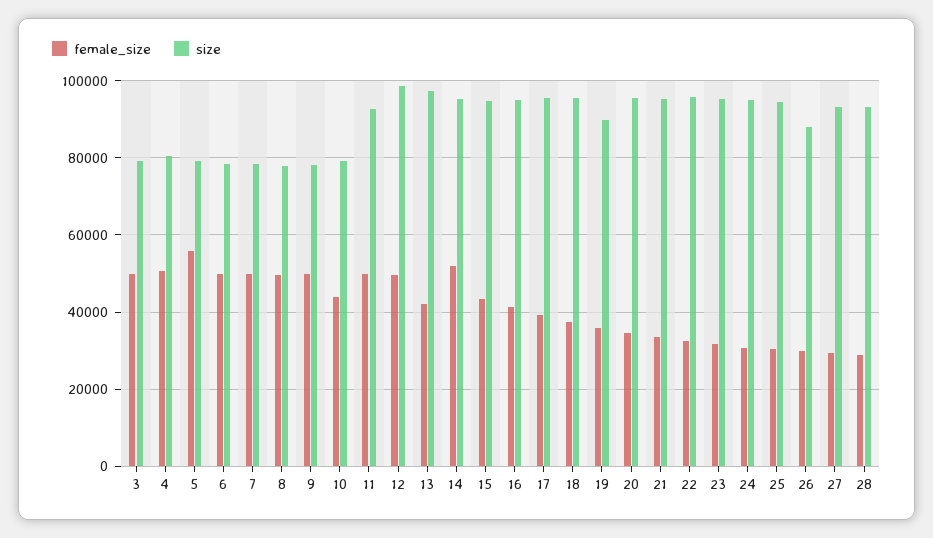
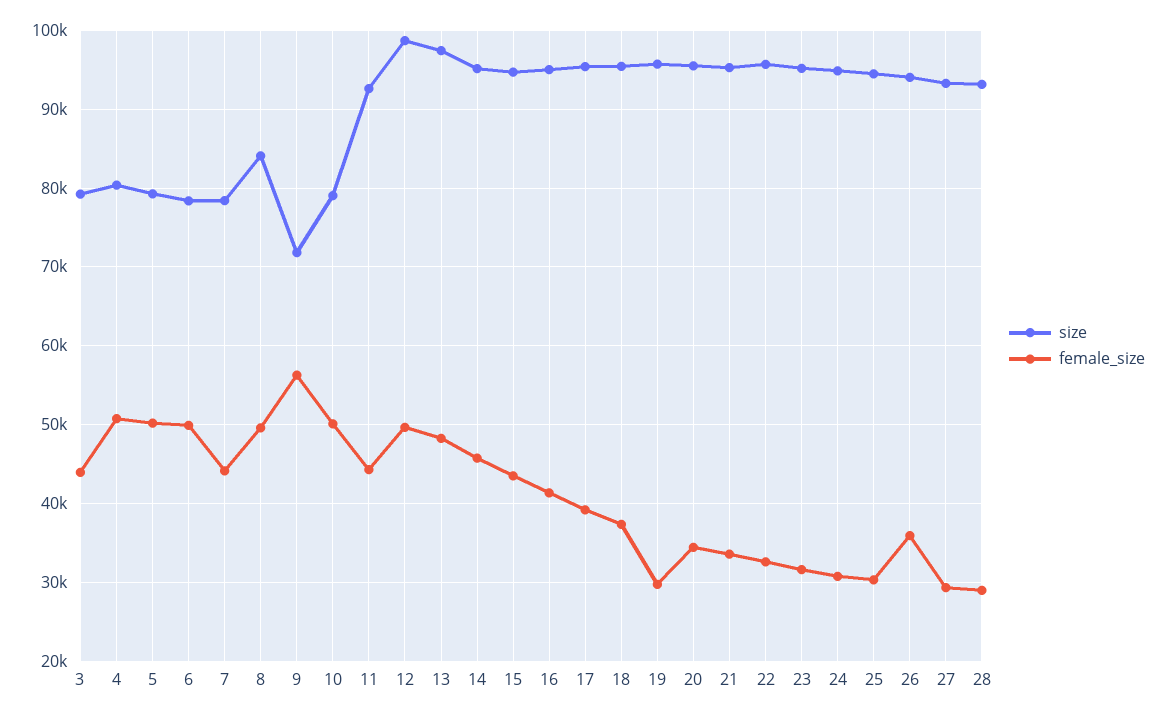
  {
    "female_size": {
-     "3": 50000,
+     "3": 44000,
      "4": 51000,
-     "5": 56000,
+     "5": 50000,
      "6": 50000,
-     "7": 50000,
+     "7": 44000,
      "8": 50000,
-     "9": 50000,
+     "9": 56000,
-     "10": 44000,
+     "10": 50000,
-     "11": 50000,
+     "11": 44000,
      "12": 50000,
-     "13": 42000,
+     "13": 48000,
-     "14": 52000,
+     "14": 46000,
      "15": 44000,
      "16": 41000,
      "17": 39000,
      "18": 37000,
-     "19": 36000,
+     "19": 30000,
      "20": 34000,
      "21": 34000,
      "22": 33000,
      "23": 32000,
      "24": 31000,
      "25": 30000,
-     "26": 30000,
+     "26": 36000,
      "27": 29000,
      "28": 29000
    },
    "size": {
      "3": 79000,
      "4": 80000,
      "5": 79000,
      "6": 78000,
      "7": 78000,
-     "8": 78000,
+     "8": 84000,
-     "9": 78000,
+     "9": 72000,
      "10": 79000,
      "11": 93000,
      "12": 99000,
      "13": 97000,
      "14": 95000,
      "15": 95000,
      "16": 95000,
      "17": 95000,
      "18": 95000,
-     "19": 90000,
+     "19": 96000,
      "20": 96000,
      "21": 95000,
      "22": 96000,
      "23": 95000,
      "24": 95000,
      "25": 94000,
-     "26": 88000,
+     "26": 94000,
      "27": 93000,
      "28": 93000
    }
  }

